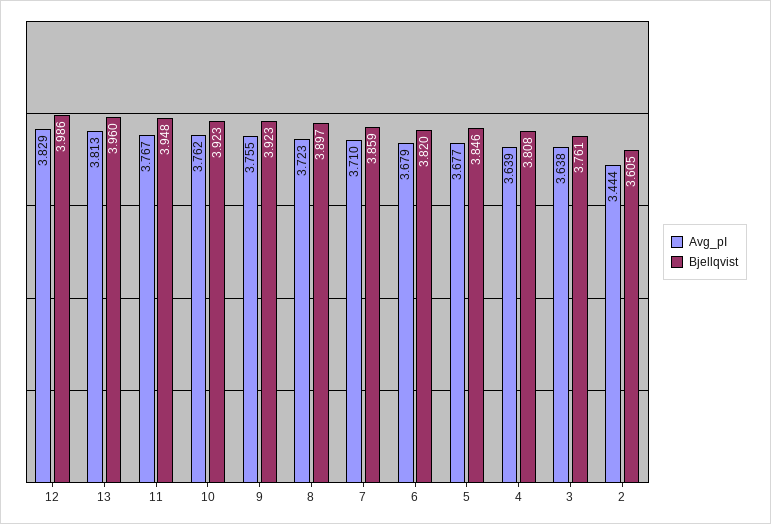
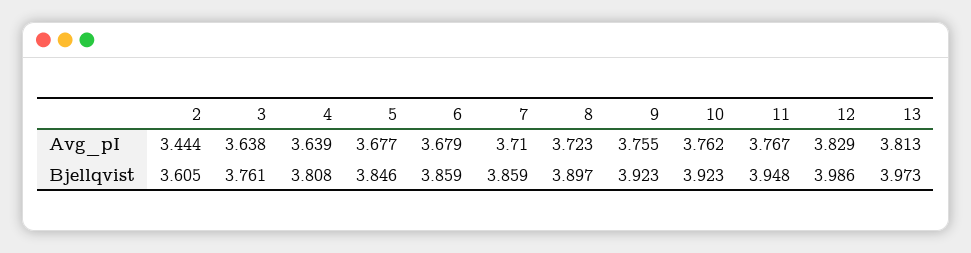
  {
    "Avg_pI": {
      "12": 3.829,
      "13": 3.813,
      "11": 3.767,
      "10": 3.762,
      "9": 3.755,
      "8": 3.723,
      "7": 3.71,
      "6": 3.679,
      "5": 3.677,
      "4": 3.639,
      "3": 3.638,
      "2": 3.444
    },
    "Bjellqvist": {
      "12": 3.986,
-     "13": 3.96,
+     "13": 3.973,
      "11": 3.948,
      "10": 3.923,
      "9": 3.923,
      "8": 3.897,
      "7": 3.859,
-     "6": 3.82,
+     "6": 3.859,
      "5": 3.846,
      "4": 3.808,
      "3": 3.761,
      "2": 3.605
    }
  }

